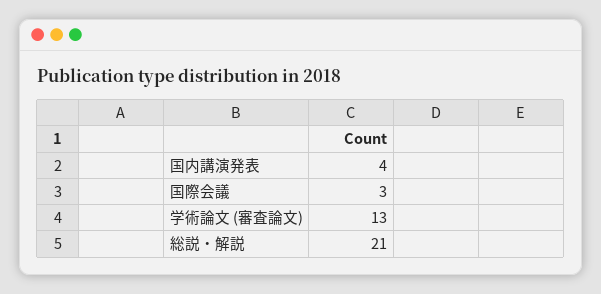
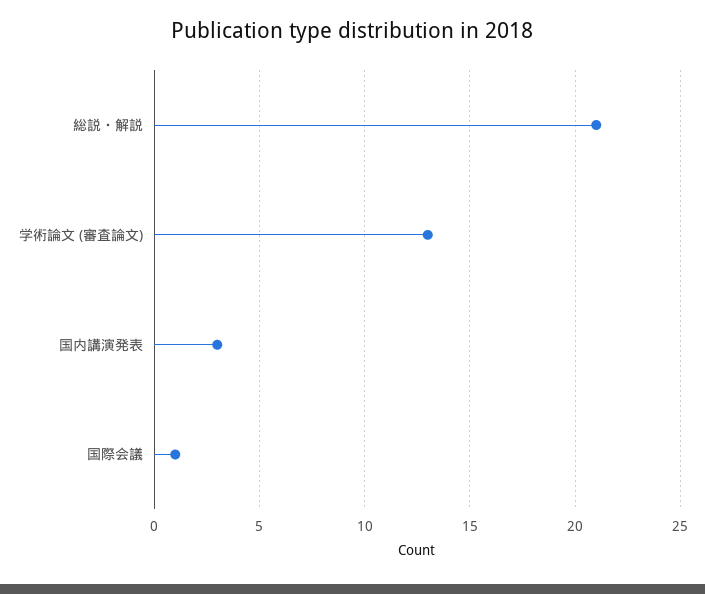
  {
-   "国内講演発表": 4,
+   "国内講演発表": 3,
-   "国際会議": 3,
+   "国際会議": 1,
    "学術論文 (審査論文)": 13,
    "総説・解説": 21
  }

